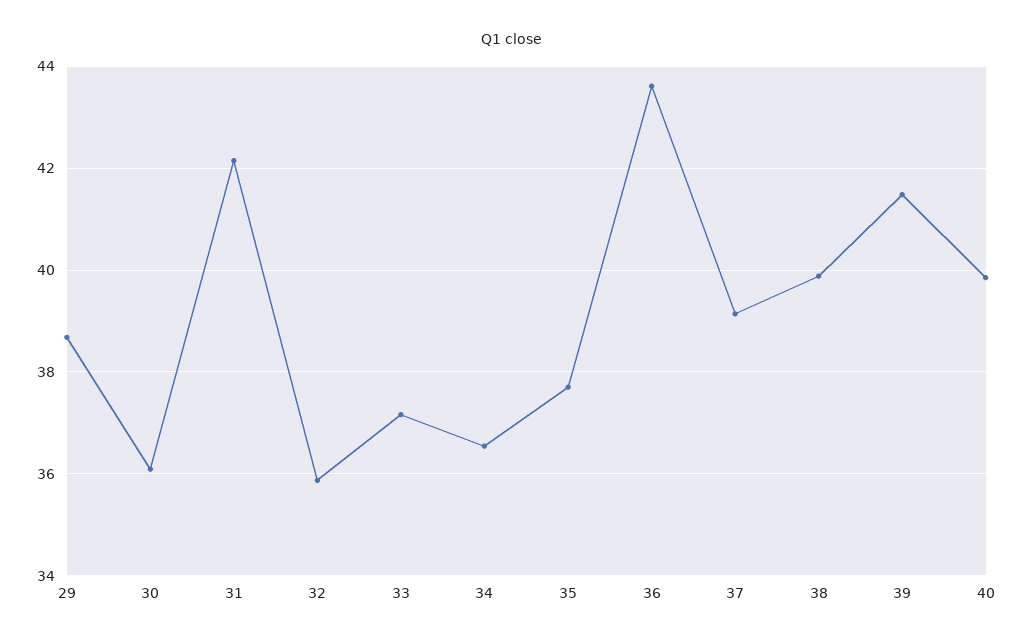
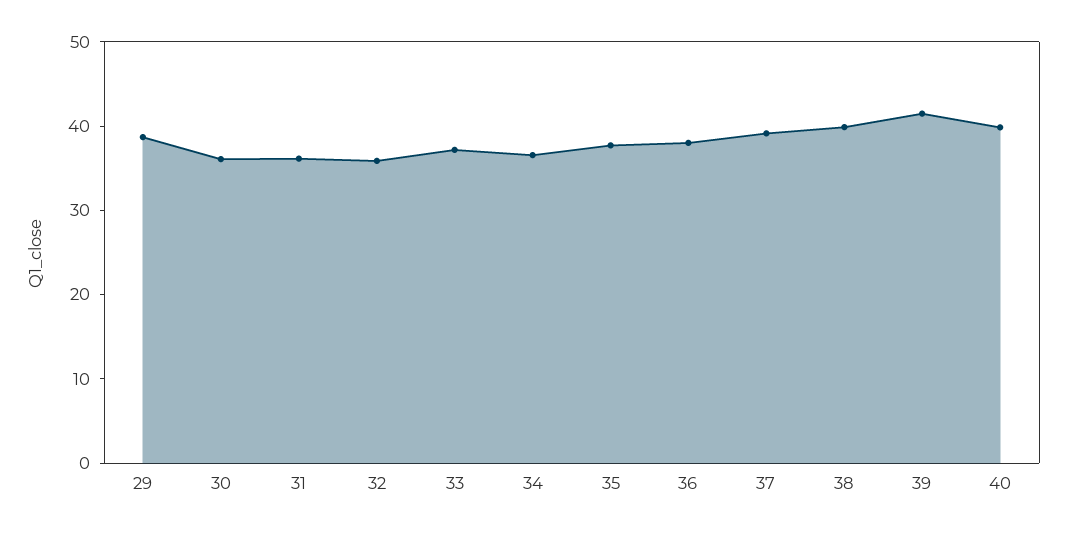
  {
    "29": 38.6,
    "30": 36,
-   "31": 42.2,
+   "31": 36,
    "32": 35.8,
    "33": 37.2,
    "34": 36.6,
    "35": 37.8,
-   "36": 43.6,
+   "36": 38,
    "37": 39.2,
    "38": 39.8,
    "39": 41.4,
    "40": 39.8
  }

